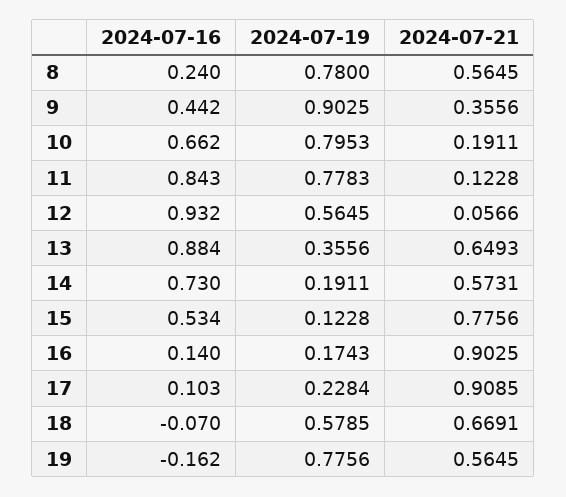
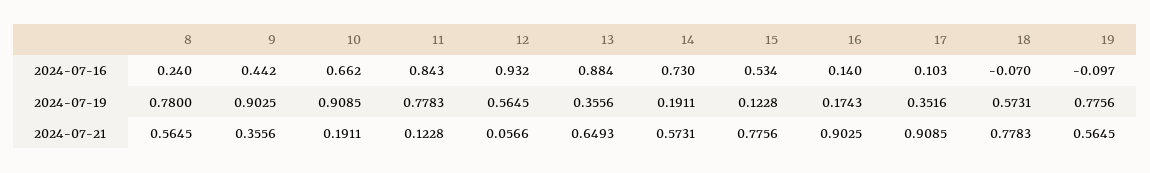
  {
    "2024-07-16": {
      "8": 0.24,
      "9": 0.442,
      "10": 0.662,
      "11": 0.843,
      "12": 0.932,
      "13": 0.884,
      "14": 0.73,
      "15": 0.534,
      "16": 0.14,
      "17": 0.103,
      "18": -0.07,
-     "19": -0.162
+     "19": -0.097
    },
    "2024-07-19": {
      "8": 0.78,
      "9": 0.9025,
-     "10": 0.7953,
+     "10": 0.9085,
      "11": 0.7783,
      "12": 0.5645,
      "13": 0.3556,
      "14": 0.1911,
      "15": 0.1228,
      "16": 0.1743,
-     "17": 0.2284,
+     "17": 0.3516,
-     "18": 0.5785,
+     "18": 0.5731,
      "19": 0.7756
    },
    "2024-07-21": {
      "8": 0.5645,
      "9": 0.3556,
      "10": 0.1911,
      "11": 0.1228,
      "12": 0.0566,
      "13": 0.6493,
      "14": 0.5731,
      "15": 0.7756,
      "16": 0.9025,
      "17": 0.9085,
-     "18": 0.6691,
+     "18": 0.7783,
      "19": 0.5645
    }
  }

